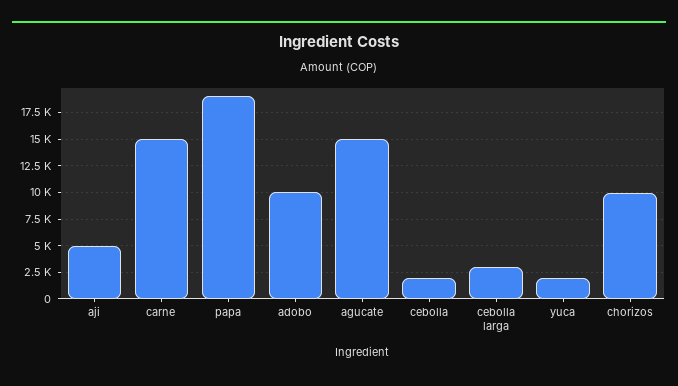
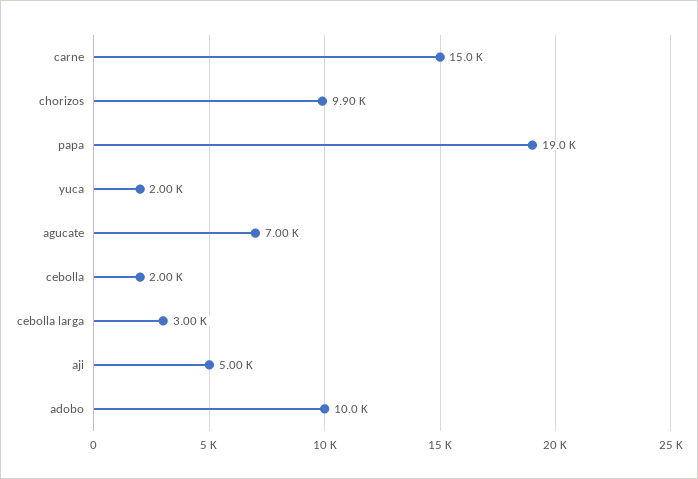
  {
    "aji": 5000,
    "carne": 15000,
    "papa": 19000,
    "adobo": 10000,
-   "agucate": 15000,
+   "agucate": 7000,
    "cebolla": 2000,
    "cebolla larga": 3000,
    "yuca": 2000,
    "chorizos": 9900
  }

